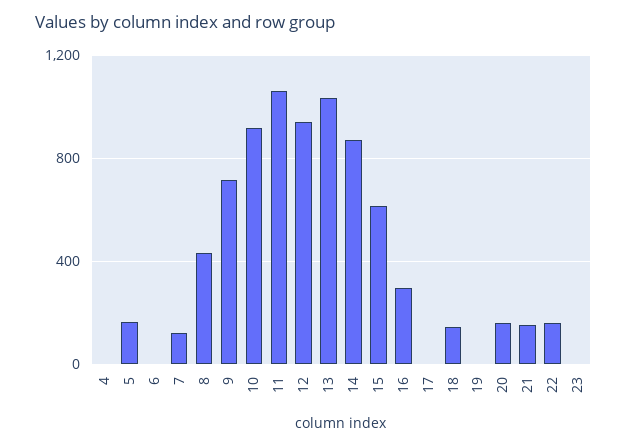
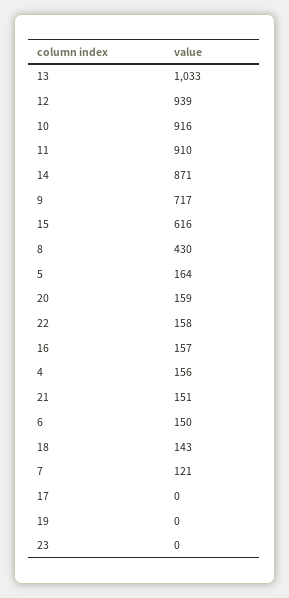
  {
-   "4": 0,
+   "4": 156,
    "5": 164,
-   "6": 0,
+   "6": 150,
    "7": 121,
    "8": 430,
    "9": 717,
    "10": 916,
-   "11": 1050,
+   "11": 910,
    "12": 939,
    "13": 1033,
    "14": 871,
    "15": 616,
-   "16": 300,
+   "16": 157,
    "17": 0,
    "18": 143,
    "19": 0,
    "20": 159,
    "21": 151,
    "22": 158,
    "23": 0
  }

